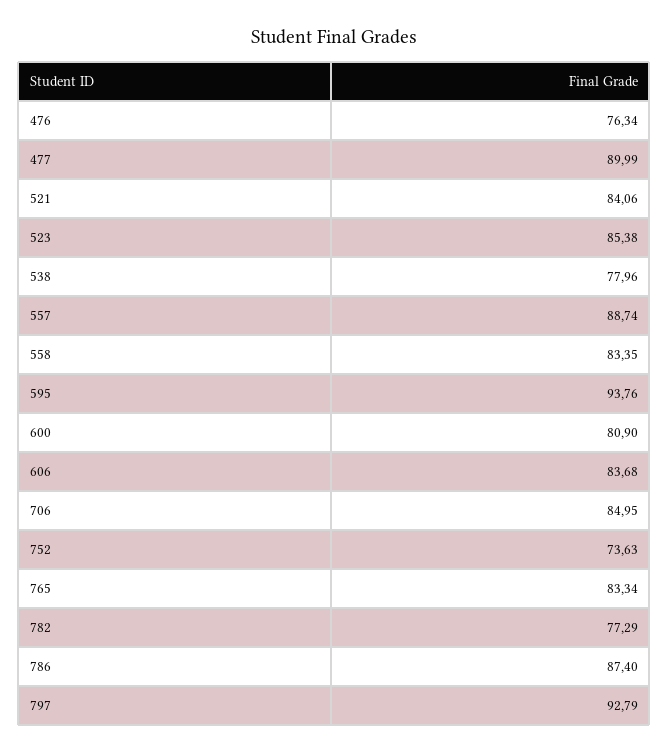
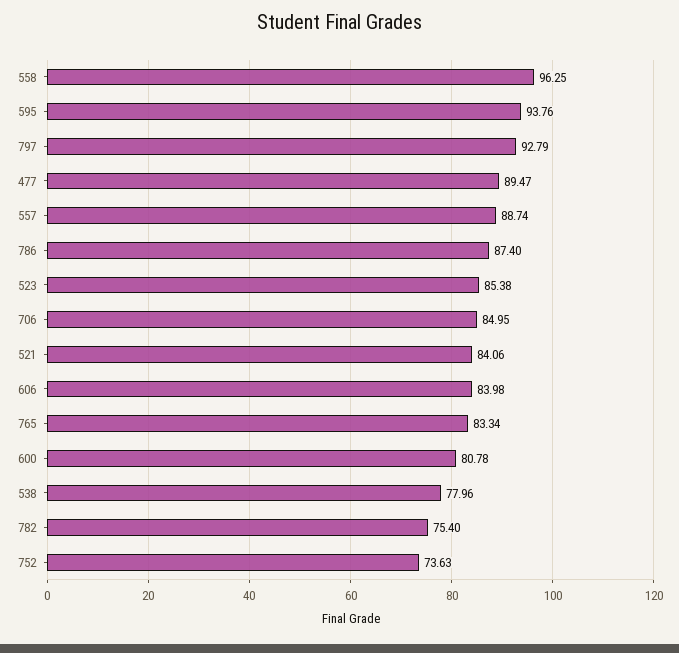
  {
-   "476": 76.34,
-   "477": 89.99,
+   "477": 89.47,
    "521": 84.06,
    "523": 85.38,
    "538": 77.96,
    "557": 88.74,
-   "558": 83.35,
+   "558": 96.25,
    "595": 93.76,
-   "600": 80.9,
+   "600": 80.78,
-   "606": 83.68,
+   "606": 83.98,
    "706": 84.95,
    "752": 73.63,
    "765": 83.34,
-   "782": 77.29,
+   "782": 75.4,
    "786": 87.4,
    "797": 92.79
  }

